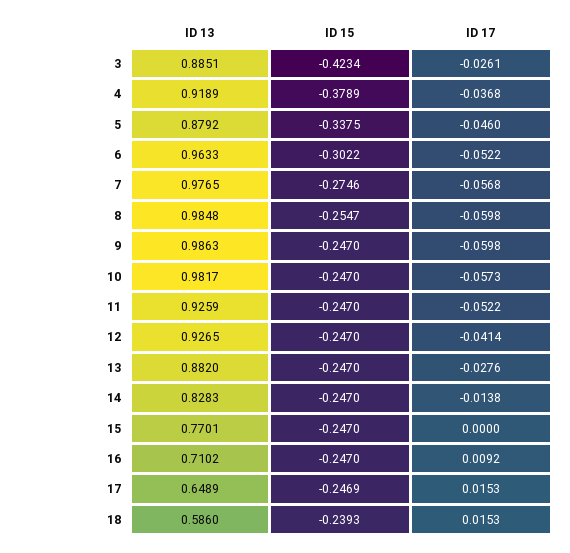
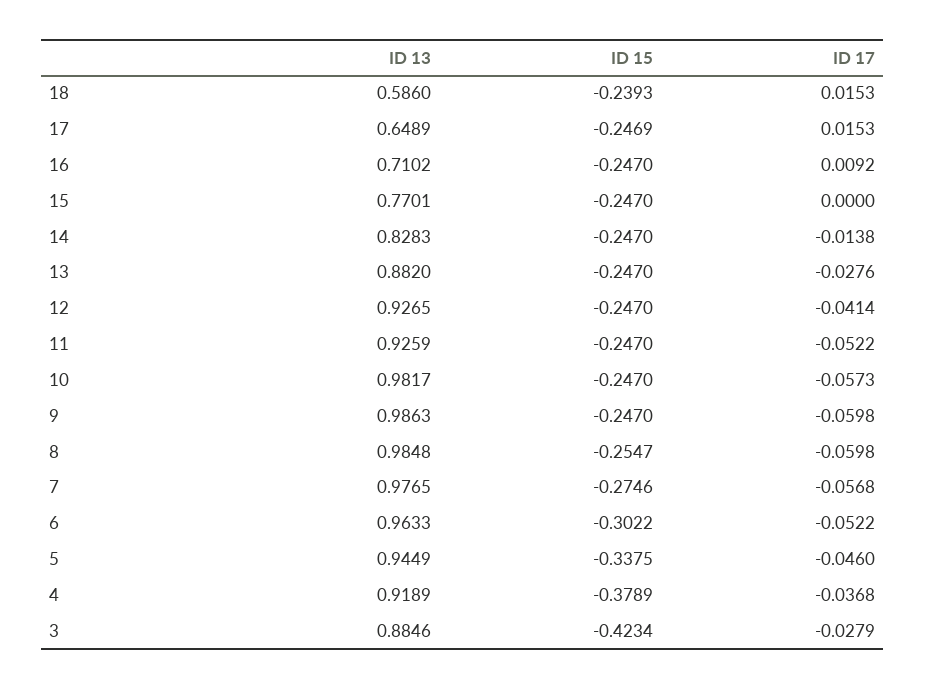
  {
    "ID 13": {
-     "3": 0.8851,
+     "3": 0.8846,
      "4": 0.9189,
-     "5": 0.8792,
+     "5": 0.9449,
      "6": 0.9633,
      "7": 0.9765,
      "8": 0.9848,
      "9": 0.9863,
      "10": 0.9817,
      "11": 0.9259,
      "12": 0.9265,
      "13": 0.882,
      "14": 0.8283,
      "15": 0.7701,
      "16": 0.7102,
      "17": 0.6489,
      "18": 0.586
    },
    "ID 15": {
      "3": -0.4234,
      "4": -0.3789,
      "5": -0.3375,
      "6": -0.3022,
      "7": -0.2746,
      "8": -0.2547,
      "9": -0.247,
      "10": -0.247,
      "11": -0.247,
      "12": -0.247,
      "13": -0.247,
      "14": -0.247,
      "15": -0.247,
      "16": -0.247,
      "17": -0.2469,
      "18": -0.2393
    },
    "ID 17": {
-     "3": -0.0261,
+     "3": -0.0279,
      "4": -0.0368,
      "5": -0.046,
      "6": -0.0522,
      "7": -0.0568,
      "8": -0.0598,
      "9": -0.0598,
      "10": -0.0573,
      "11": -0.0522,
      "12": -0.0414,
      "13": -0.0276,
      "14": -0.0138,
      "15": 0,
      "16": 0.0092,
      "17": 0.0153,
      "18": 0.0153
    }
  }

